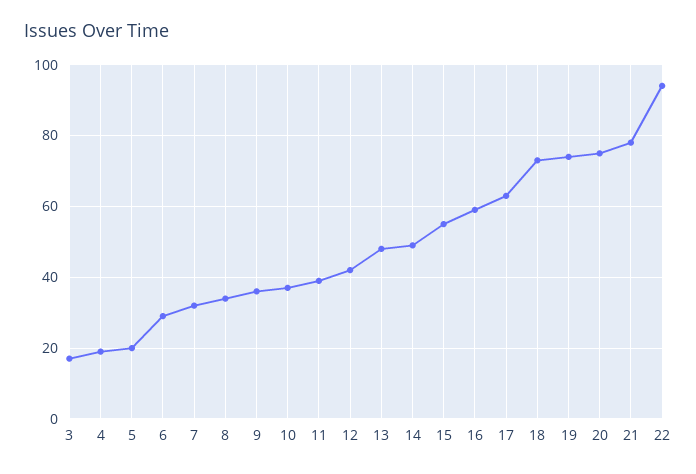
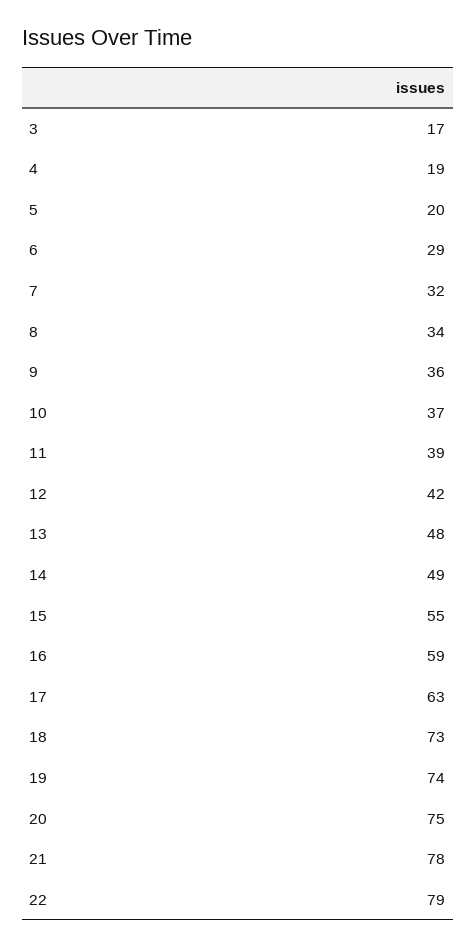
  {
    "3": 17,
    "4": 19,
    "5": 20,
    "6": 29,
    "7": 32,
    "8": 34,
    "9": 36,
    "10": 37,
    "11": 39,
    "12": 42,
    "13": 48,
    "14": 49,
    "15": 55,
    "16": 59,
    "17": 63,
    "18": 73,
    "19": 74,
    "20": 75,
    "21": 78,
-   "22": 95
+   "22": 79
  }

